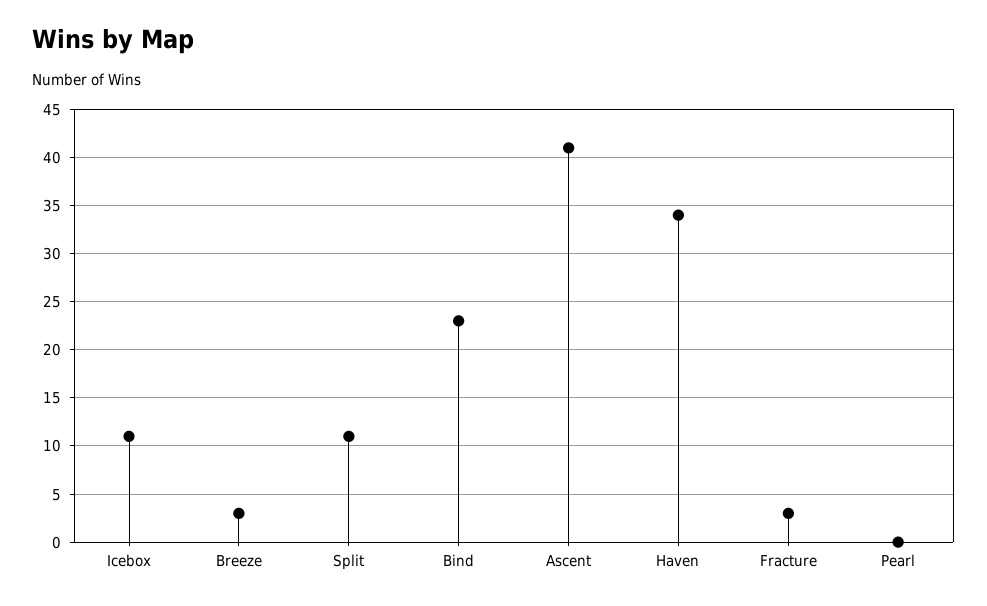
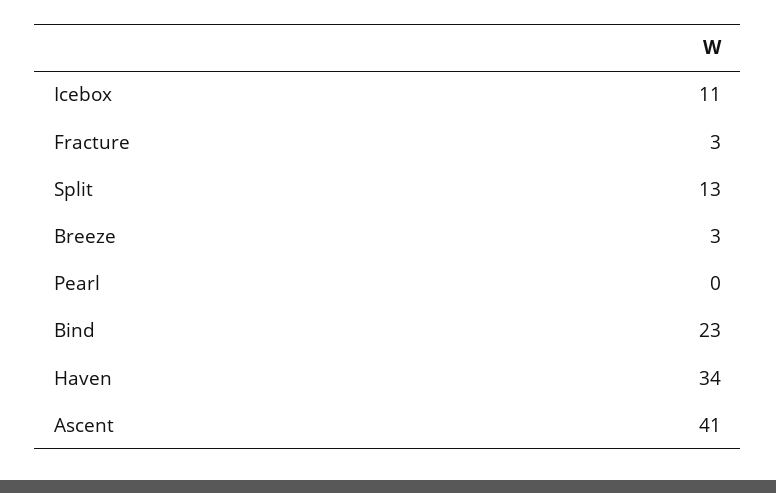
  {
    "Icebox": 11,
    "Breeze": 3,
-   "Split": 11,
+   "Split": 13,
    "Bind": 23,
    "Ascent": 41,
    "Haven": 34,
    "Fracture": 3,
    "Pearl": 0
  }

